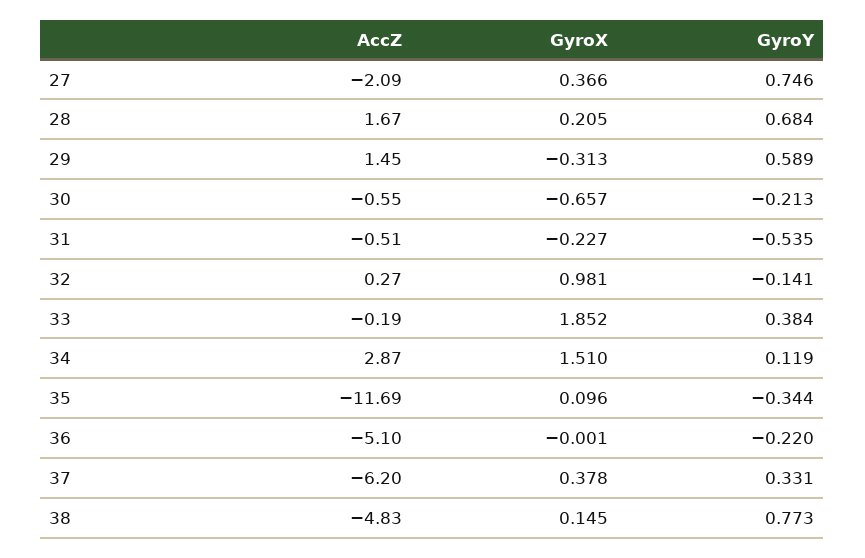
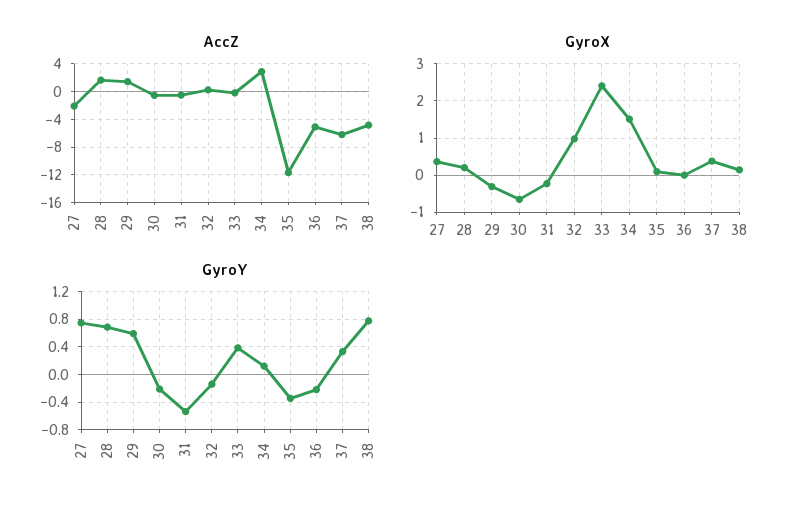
  {
    "AccZ": {
      "27": -2.09,
      "28": 1.67,
      "29": 1.45,
      "30": -0.55,
      "31": -0.51,
      "32": 0.27,
      "33": -0.19,
      "34": 2.87,
      "35": -11.69,
      "36": -5.1,
      "37": -6.2,
      "38": -4.83
    },
    "GyroX": {
      "27": 0.366,
      "28": 0.205,
      "29": -0.313,
      "30": -0.657,
      "31": -0.227,
      "32": 0.981,
-     "33": 1.852,
+     "33": 2.4,
      "34": 1.51,
      "35": 0.096,
      "36": -0.001,
      "37": 0.378,
      "38": 0.145
    },
    "GyroY": {
      "27": 0.746,
      "28": 0.684,
      "29": 0.589,
      "30": -0.213,
      "31": -0.535,
      "32": -0.141,
      "33": 0.384,
      "34": 0.119,
      "35": -0.344,
      "36": -0.22,
      "37": 0.331,
      "38": 0.773
    }
  }

